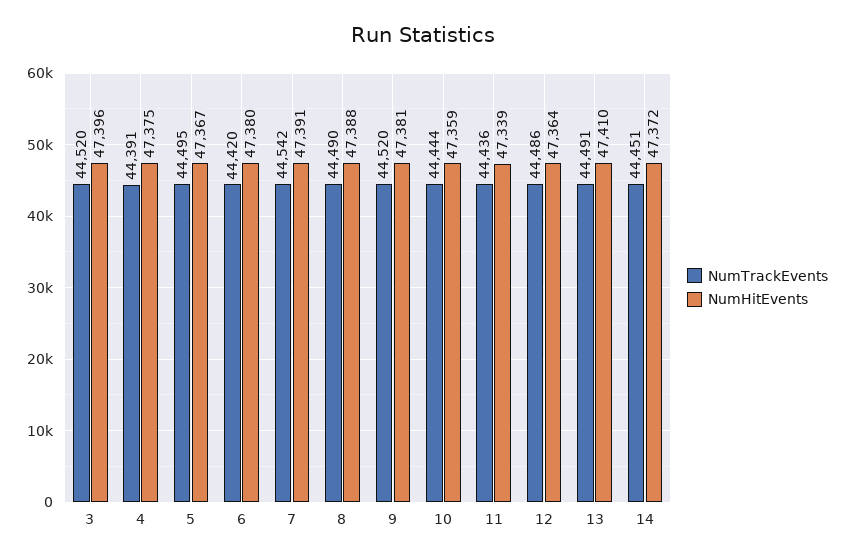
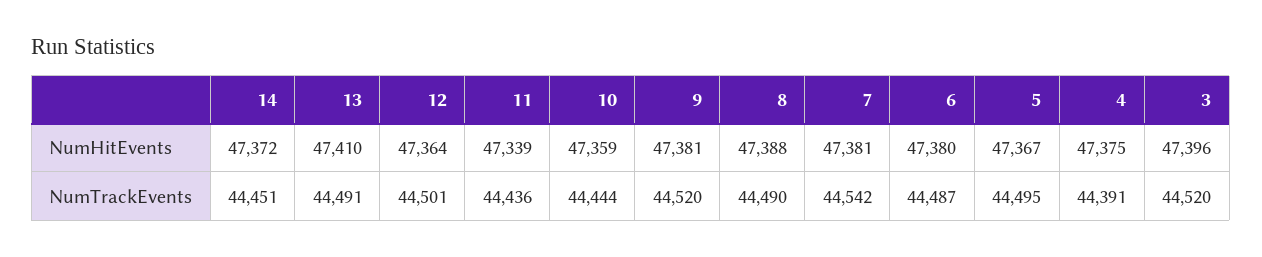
  {
    "NumTrackEvents": {
      "3": 44520,
      "4": 44391,
      "5": 44495,
-     "6": 44420,
+     "6": 44487,
      "7": 44542,
      "8": 44490,
      "9": 44520,
      "10": 44444,
      "11": 44436,
-     "12": 44486,
+     "12": 44501,
      "13": 44491,
      "14": 44451
    },
    "NumHitEvents": {
      "3": 47396,
      "4": 47375,
      "5": 47367,
      "6": 47380,
-     "7": 47391,
+     "7": 47381,
      "8": 47388,
      "9": 47381,
      "10": 47359,
      "11": 47339,
      "12": 47364,
      "13": 47410,
      "14": 47372
    }
  }

